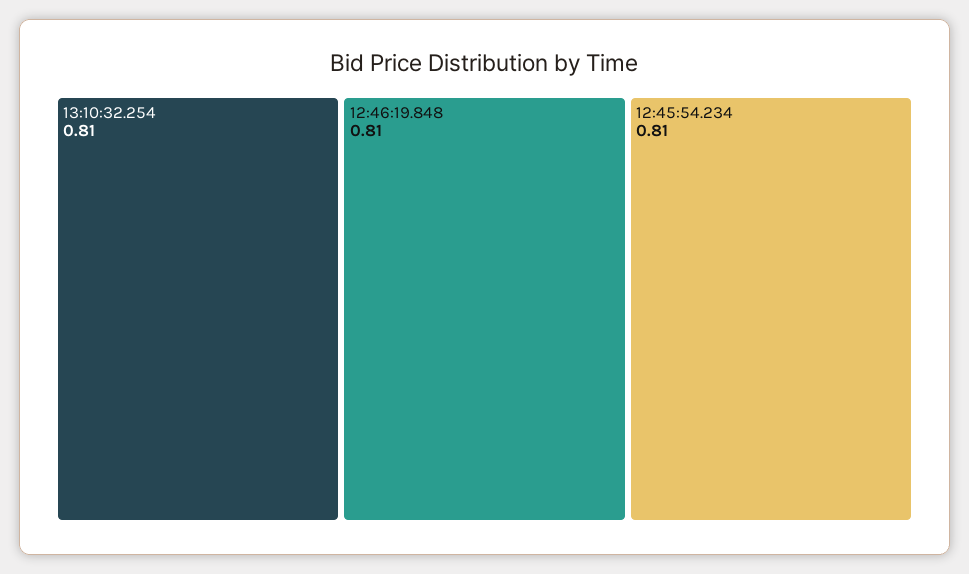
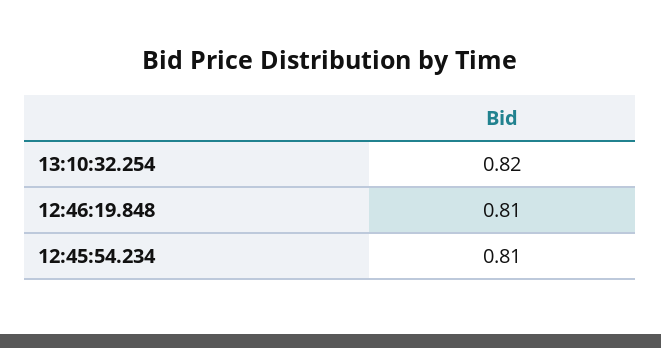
  {
-   "13:10:32.254": 0.81,
+   "13:10:32.254": 0.82,
    "12:46:19.848": 0.81,
    "12:45:54.234": 0.81
  }

